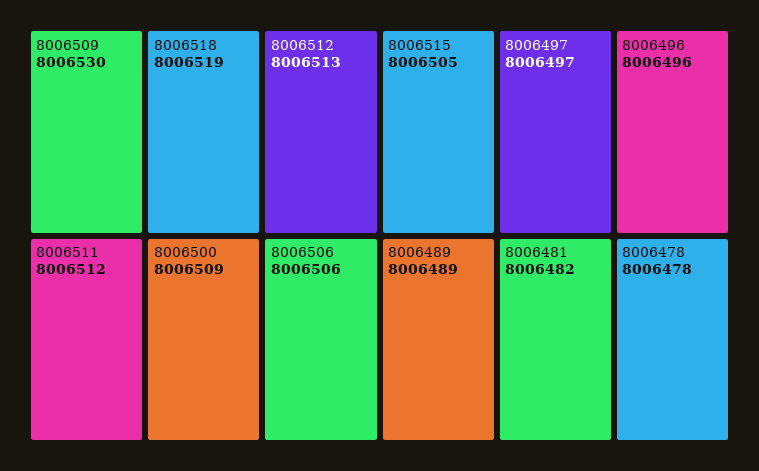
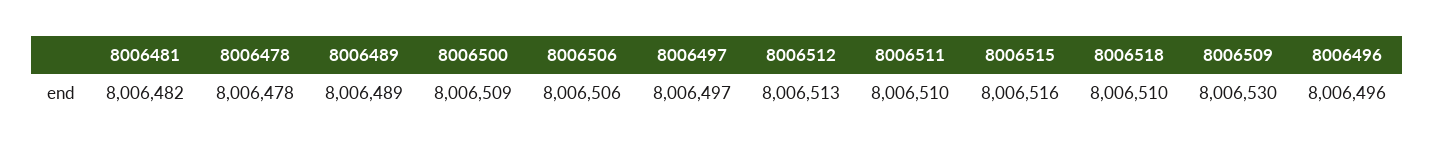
  {
    "8006509": 8006530,
-   "8006518": 8006519,
+   "8006518": 8006510,
    "8006512": 8006513,
-   "8006511": 8006512,
+   "8006511": 8006510,
    "8006500": 8006509,
    "8006506": 8006506,
-   "8006515": 8006505,
+   "8006515": 8006516,
    "8006497": 8006497,
    "8006496": 8006496,
    "8006489": 8006489,
    "8006481": 8006482,
    "8006478": 8006478
  }

